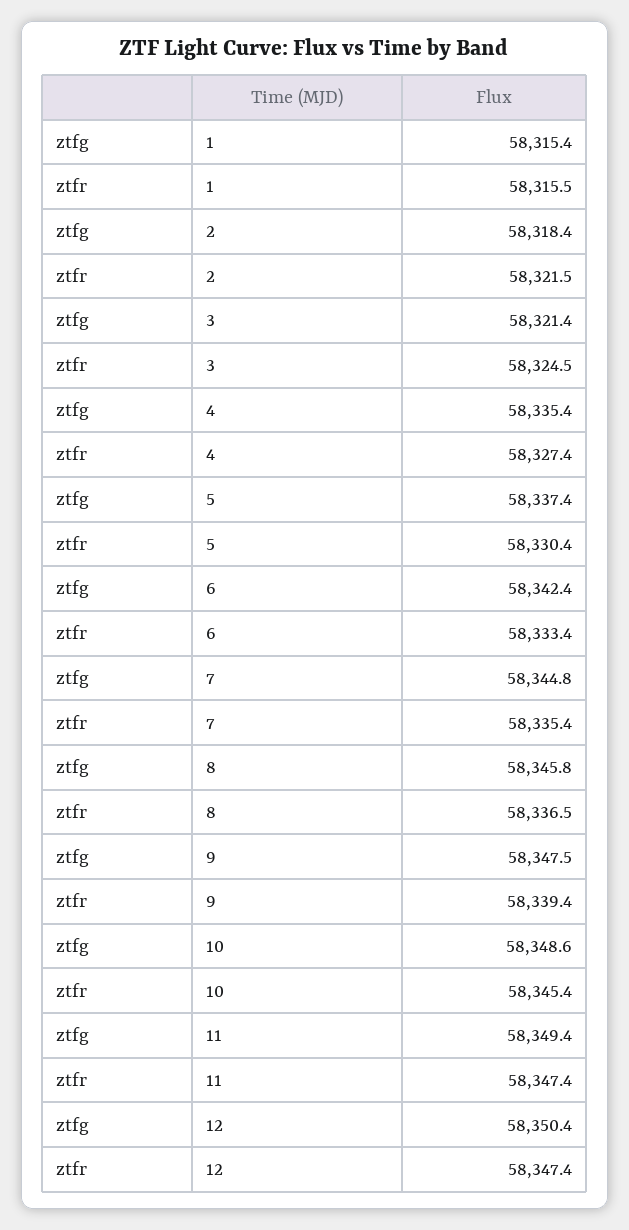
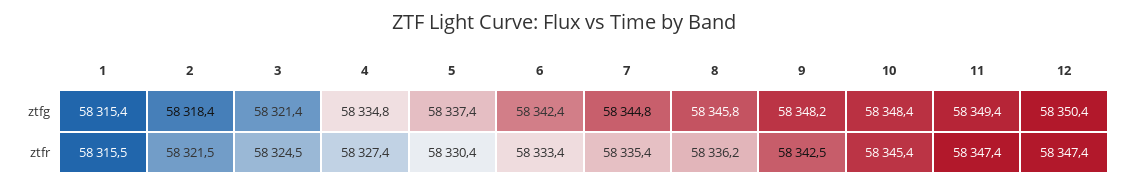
  {
    "ztfg": {
      "1": 58315.4,
      "2": 58318.4,
      "3": 58321.4,
-     "4": 58335.4,
+     "4": 58334.8,
      "5": 58337.4,
      "6": 58342.4,
      "7": 58344.8,
      "8": 58345.8,
-     "9": 58347.5,
+     "9": 58348.2,
-     "10": 58348.6,
+     "10": 58348.4,
      "11": 58349.4,
      "12": 58350.4
    },
    "ztfr": {
      "1": 58315.5,
      "2": 58321.5,
      "3": 58324.5,
      "4": 58327.4,
      "5": 58330.4,
      "6": 58333.4,
      "7": 58335.4,
-     "8": 58336.5,
+     "8": 58336.2,
-     "9": 58339.4,
+     "9": 58342.5,
      "10": 58345.4,
      "11": 58347.4,
      "12": 58347.4
    }
  }

